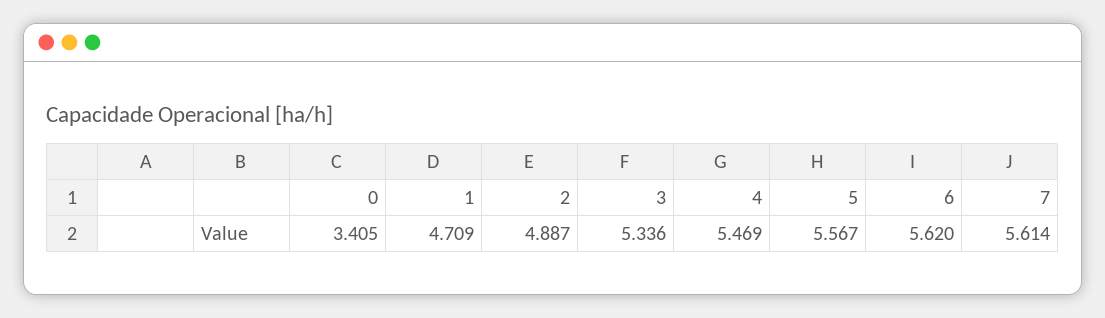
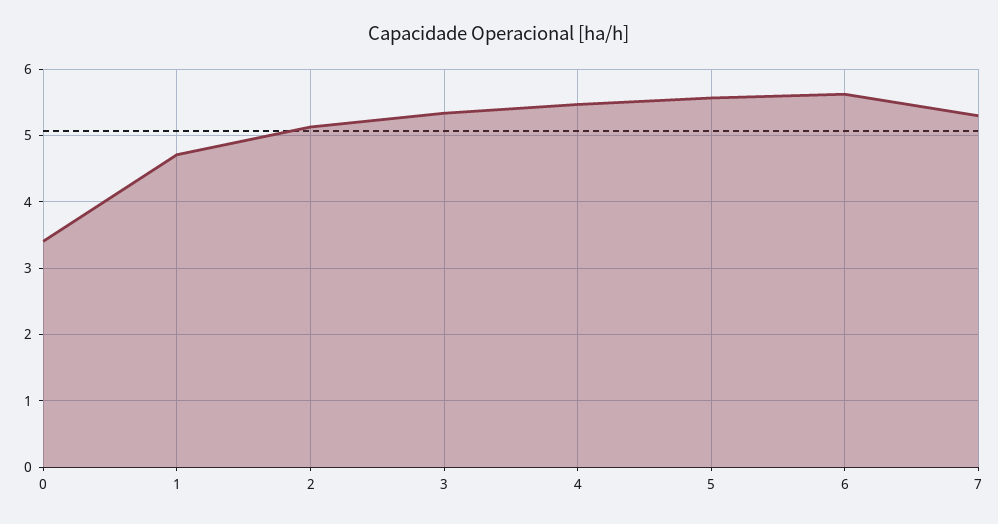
  {
    "0": 3.405,
    "1": 4.709,
-   "2": 4.887,
+   "2": 5.1,
    "3": 5.336,
    "4": 5.469,
    "5": 5.567,
    "6": 5.62,
-   "7": 5.614
+   "7": 5.3
  }

